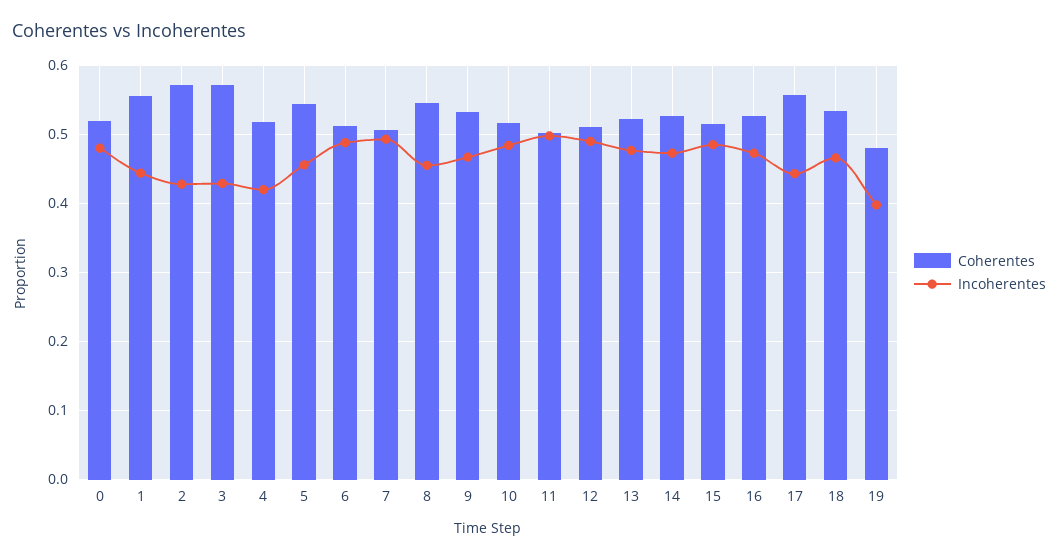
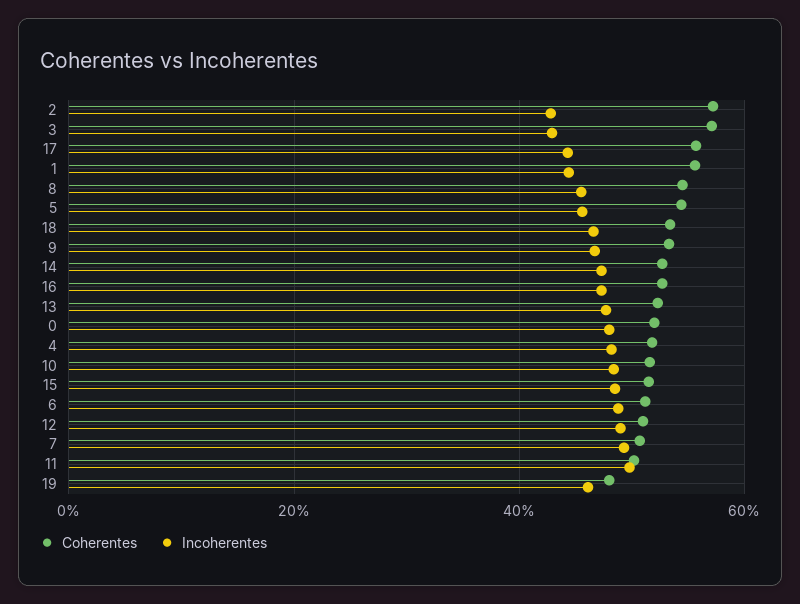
  {
    "Coherentes": {
      "0": 0.52,
      "1": 0.56,
      "2": 0.57,
      "3": 0.57,
      "4": 0.52,
      "5": 0.54,
      "6": 0.51,
      "7": 0.51,
      "8": 0.55,
      "9": 0.53,
      "10": 0.52,
      "11": 0.5,
      "12": 0.51,
      "13": 0.52,
      "14": 0.53,
      "15": 0.52,
      "16": 0.53,
      "17": 0.56,
      "18": 0.53,
      "19": 0.48
    },
    "Incoherentes": {
      "0": 0.48,
      "1": 0.44,
      "2": 0.43,
      "3": 0.43,
-     "4": 0.42,
+     "4": 0.48,
      "5": 0.46,
      "6": 0.49,
      "7": 0.49,
      "8": 0.46,
      "9": 0.47,
      "10": 0.48,
      "11": 0.5,
      "12": 0.49,
      "13": 0.48,
      "14": 0.47,
      "15": 0.49,
      "16": 0.47,
      "17": 0.44,
      "18": 0.47,
-     "19": 0.4
+     "19": 0.46
    }
  }

